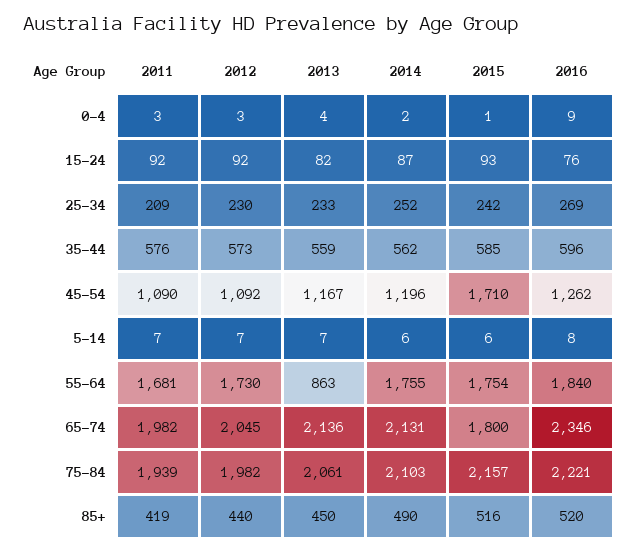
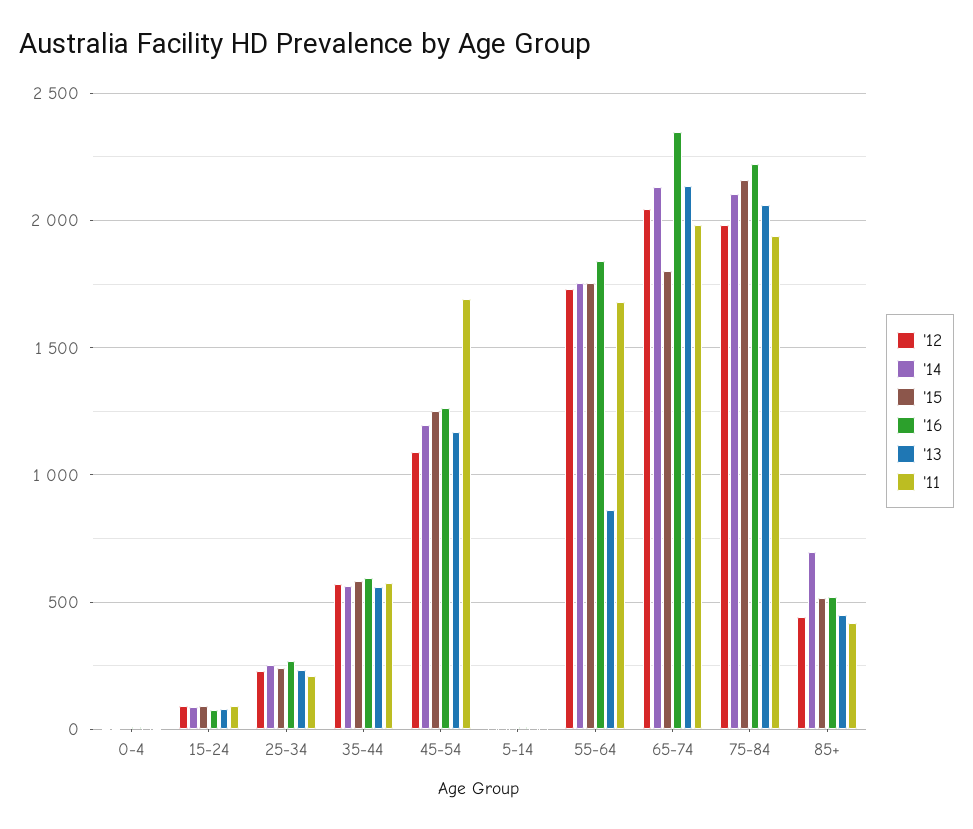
  {
    "2011": {
      "0-4": 3,
      "15-24": 92,
      "25-34": 209,
      "35-44": 576,
-     "45-54": 1090,
+     "45-54": 1700,
      "5-14": 7,
      "55-64": 1681,
      "65-74": 1982,
      "75-84": 1939,
      "85+": 419
    },
    "2012": {
      "0-4": 3,
      "15-24": 92,
      "25-34": 230,
      "35-44": 573,
      "45-54": 1092,
      "5-14": 7,
      "55-64": 1730,
      "65-74": 2045,
      "75-84": 1982,
      "85+": 440
    },
    "2013": {
      "0-4": 4,
      "15-24": 82,
      "25-34": 233,
      "35-44": 559,
      "45-54": 1167,
      "5-14": 7,
      "55-64": 863,
      "65-74": 2136,
      "75-84": 2061,
      "85+": 450
    },
    "2014": {
      "0-4": 2,
      "15-24": 87,
      "25-34": 252,
      "35-44": 562,
      "45-54": 1196,
      "5-14": 6,
      "55-64": 1755,
      "65-74": 2131,
      "75-84": 2103,
-     "85+": 490
+     "85+": 700
    },
    "2015": {
      "0-4": 1,
      "15-24": 93,
      "25-34": 242,
      "35-44": 585,
-     "45-54": 1710,
+     "45-54": 1250,
      "5-14": 6,
      "55-64": 1754,
      "65-74": 1800,
      "75-84": 2157,
      "85+": 516
    },
    "2016": {
      "0-4": 9,
      "15-24": 76,
      "25-34": 269,
      "35-44": 596,
      "45-54": 1262,
      "5-14": 8,
      "55-64": 1840,
      "65-74": 2346,
      "75-84": 2221,
      "85+": 520
    }
  }

